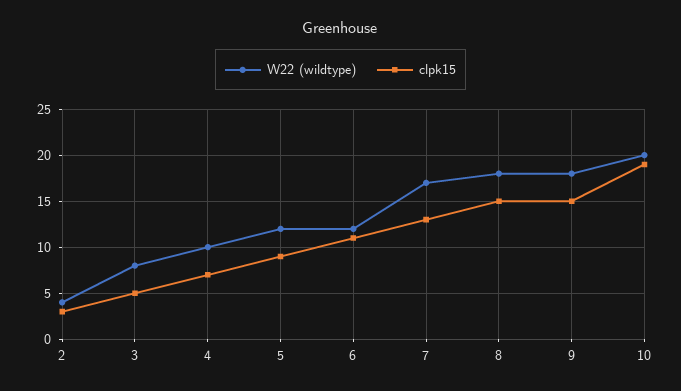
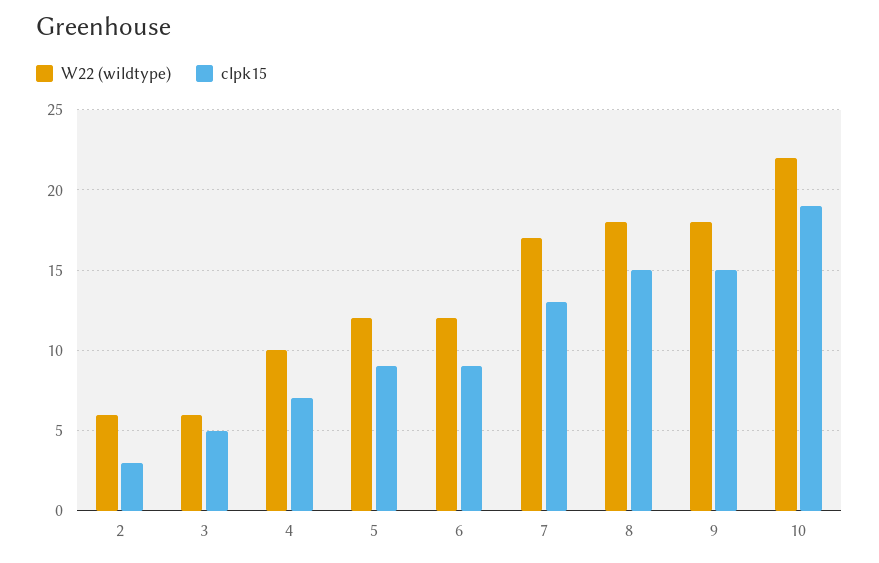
  {
    "W22 (wildtype)": {
-     "2": 4,
+     "2": 6,
-     "3": 8,
+     "3": 6,
      "4": 10,
      "5": 12,
      "6": 12,
      "7": 17,
      "8": 18,
      "9": 18,
-     "10": 20
+     "10": 22
    },
    "clpk15": {
      "2": 3,
      "3": 5,
      "4": 7,
      "5": 9,
-     "6": 11,
+     "6": 9,
      "7": 13,
      "8": 15,
      "9": 15,
      "10": 19
    }
  }

